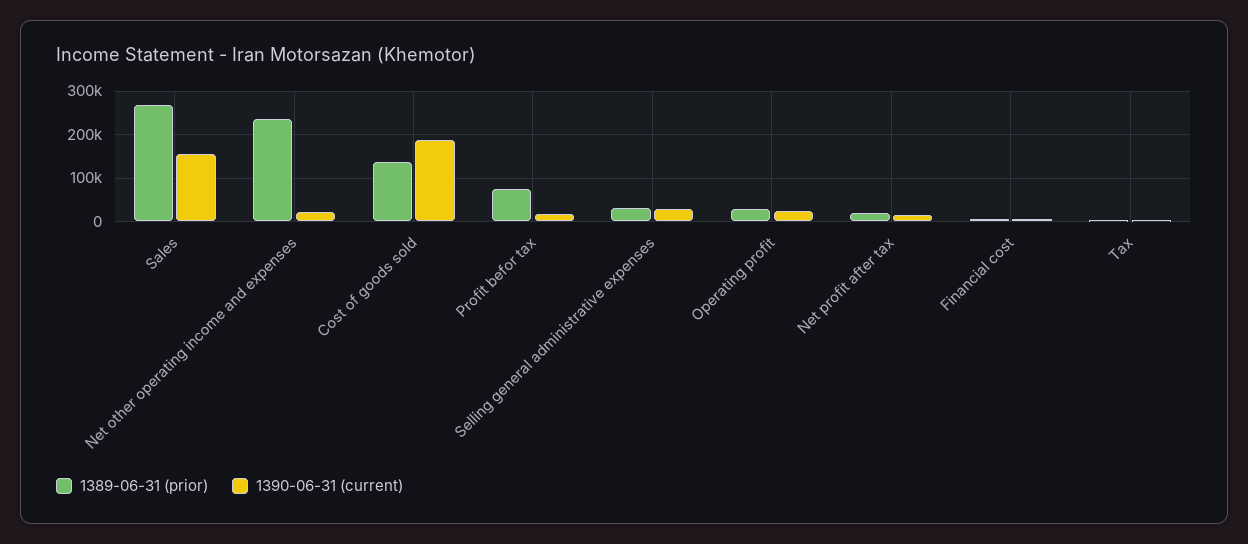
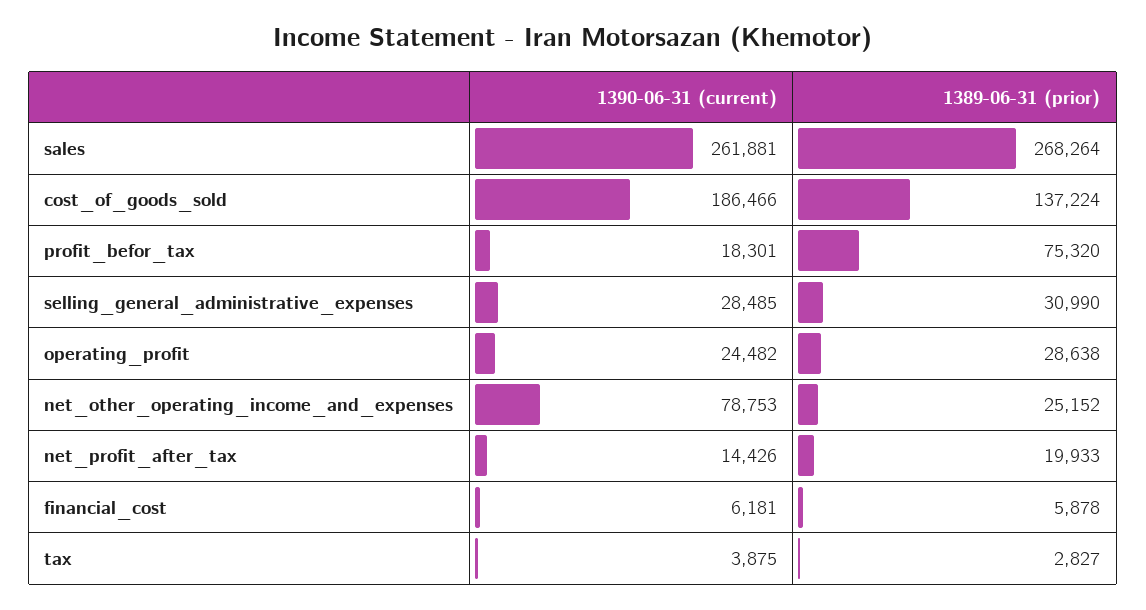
  {
    "1389-06-31 (prior)": {
      "Sales": 268264,
-     "Net other operating income and expenses": 240000,
+     "Net other operating income and expenses": 25152,
      "Cost of goods sold": 137224,
      "Profit befor tax": 75320,
      "Selling general administrative expenses": 30990,
      "Operating profit": 28638,
      "Net profit after tax": 19933,
      "Financial cost": 5878,
      "Tax": 2827
    },
    "1390-06-31 (current)": {
-     "Sales": 160000,
+     "Sales": 261881,
-     "Net other operating income and expenses": 20000,
+     "Net other operating income and expenses": 78753,
      "Cost of goods sold": 186466,
      "Profit befor tax": 18301,
      "Selling general administrative expenses": 28485,
      "Operating profit": 24482,
      "Net profit after tax": 14426,
      "Financial cost": 6181,
      "Tax": 3875
    }
  }

